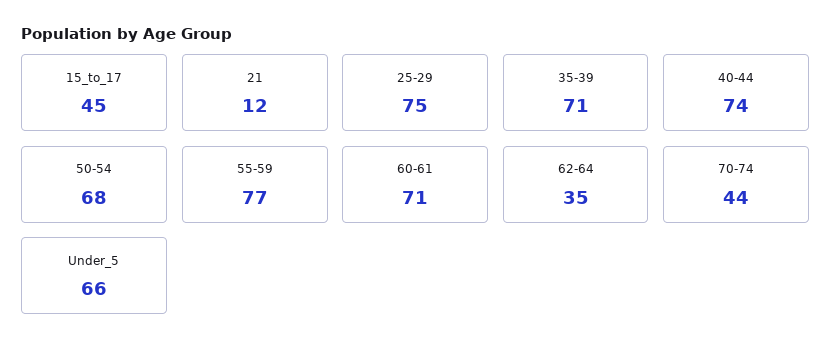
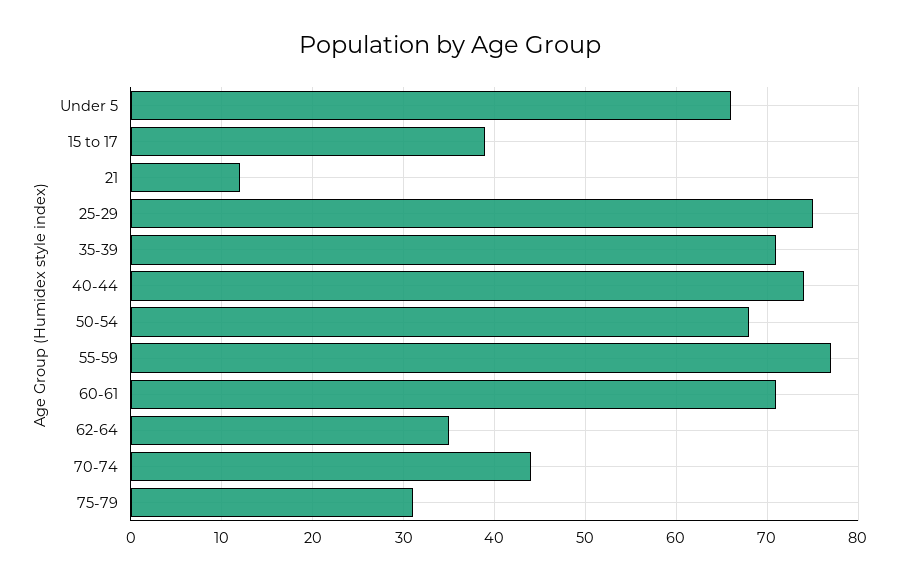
  {
-   "15_to_17": 45,
+   "15_to_17": 39,
    "21": 12,
    "25-29": 75,
    "35-39": 71,
    "40-44": 74,
    "50-54": 68,
    "55-59": 77,
    "60-61": 71,
    "62-64": 35,
    "70-74": 44,
-   "Under_5": 66
+   "Under_5": 66,
+   "75-79": 31
  }

